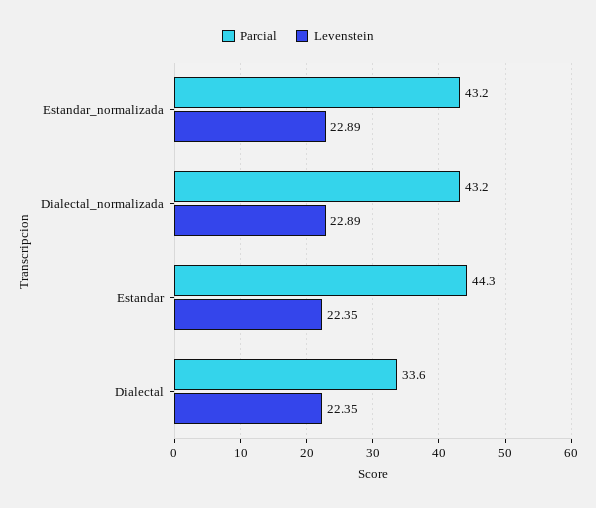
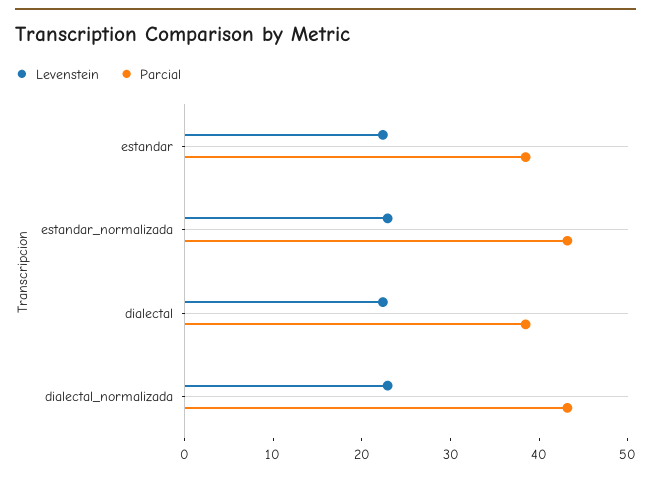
  {
    "Parcial": {
      "Estandar_normalizada": 43.2,
      "Dialectal_normalizada": 43.2,
-     "Estandar": 44.3,
+     "Estandar": 38,
-     "Dialectal": 33.6
+     "Dialectal": 38
    },
    "Levenstein": {
      "Estandar_normalizada": 22.89,
      "Dialectal_normalizada": 22.89,
      "Estandar": 22.35,
      "Dialectal": 22.35
    }
  }

